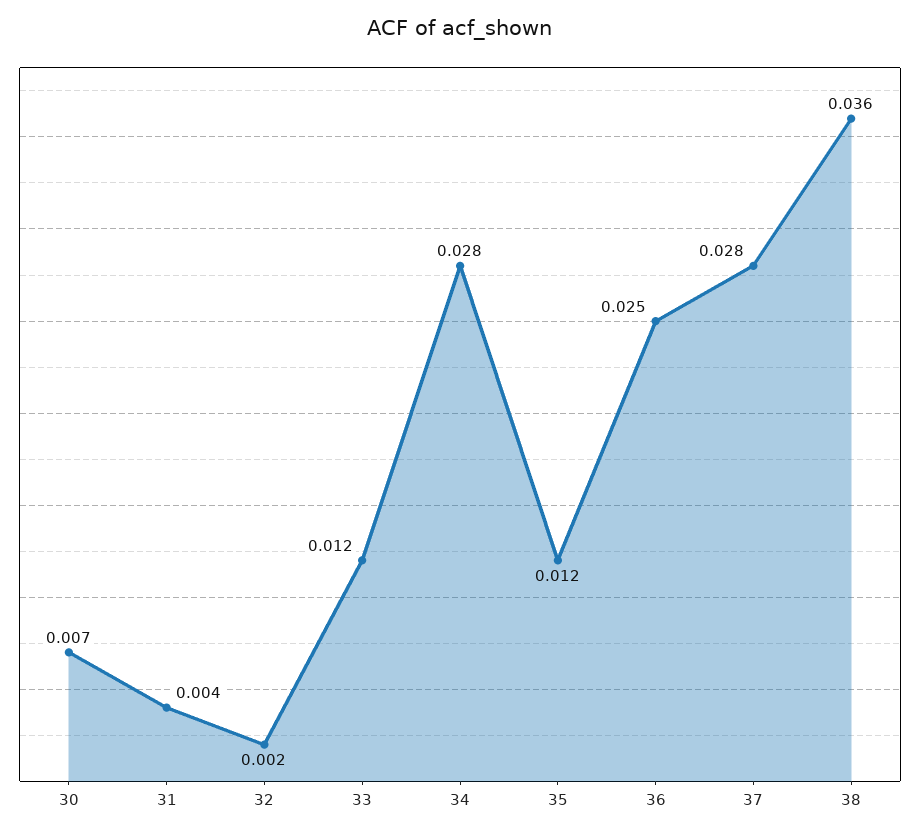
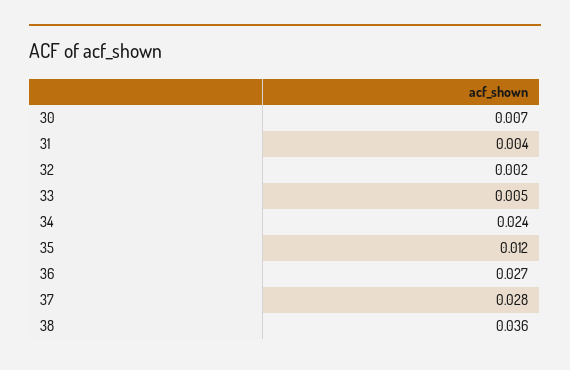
  {
    "30": 0.007,
    "31": 0.004,
    "32": 0.002,
-   "33": 0.012,
+   "33": 0.005,
-   "34": 0.028,
+   "34": 0.024,
    "35": 0.012,
-   "36": 0.025,
+   "36": 0.027,
    "37": 0.028,
    "38": 0.036
  }

